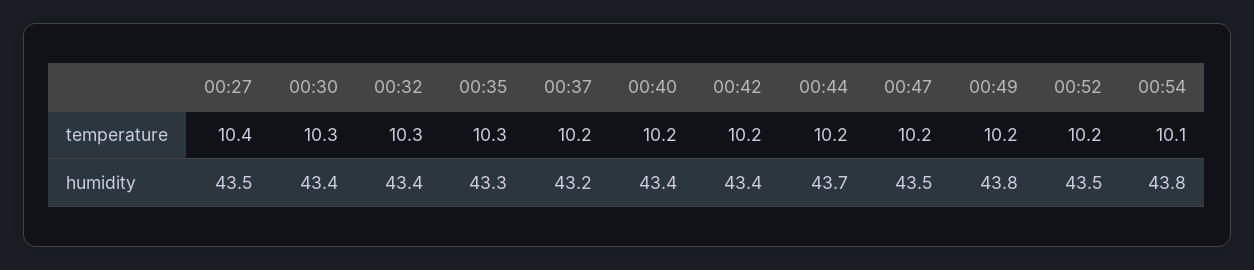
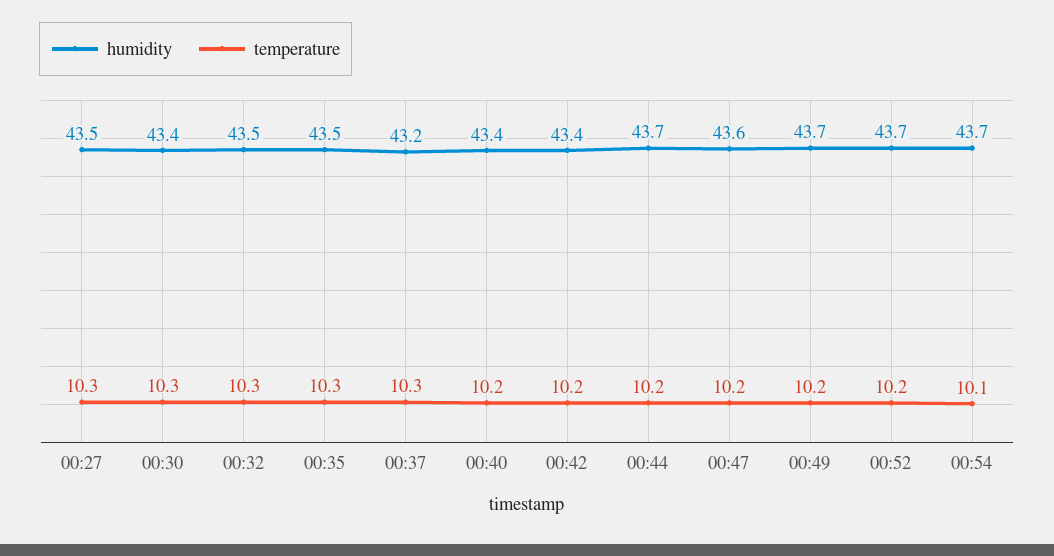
  {
    "temperature": {
-     "00:27": 10.4,
+     "00:27": 10.3,
      "00:30": 10.3,
      "00:32": 10.3,
      "00:35": 10.3,
-     "00:37": 10.2,
+     "00:37": 10.3,
      "00:40": 10.2,
      "00:42": 10.2,
      "00:44": 10.2,
      "00:47": 10.2,
      "00:49": 10.2,
      "00:52": 10.2,
      "00:54": 10.1
    },
    "humidity": {
      "00:27": 43.5,
      "00:30": 43.4,
-     "00:32": 43.4,
+     "00:32": 43.5,
-     "00:35": 43.3,
+     "00:35": 43.5,
      "00:37": 43.2,
      "00:40": 43.4,
      "00:42": 43.4,
      "00:44": 43.7,
-     "00:47": 43.5,
+     "00:47": 43.6,
-     "00:49": 43.8,
+     "00:49": 43.7,
-     "00:52": 43.5,
+     "00:52": 43.7,
-     "00:54": 43.8
+     "00:54": 43.7
    }
  }

